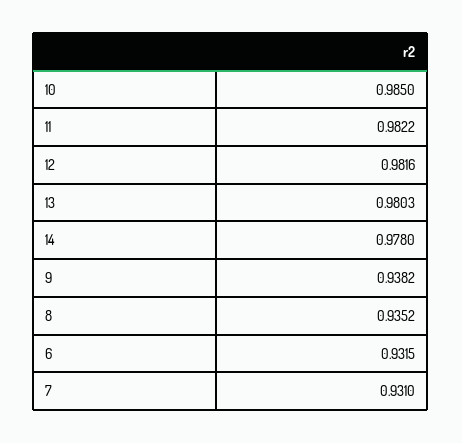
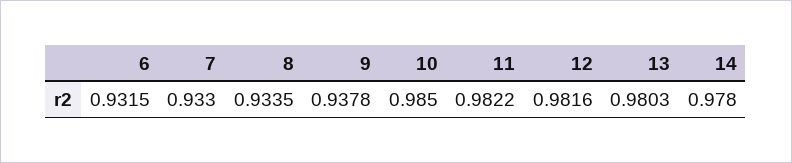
  {
    "10": 0.985,
    "11": 0.9822,
    "12": 0.9816,
    "13": 0.9803,
    "14": 0.978,
-   "9": 0.9382,
+   "9": 0.9378,
-   "8": 0.9352,
+   "8": 0.9335,
    "6": 0.9315,
-   "7": 0.931
+   "7": 0.933
  }

